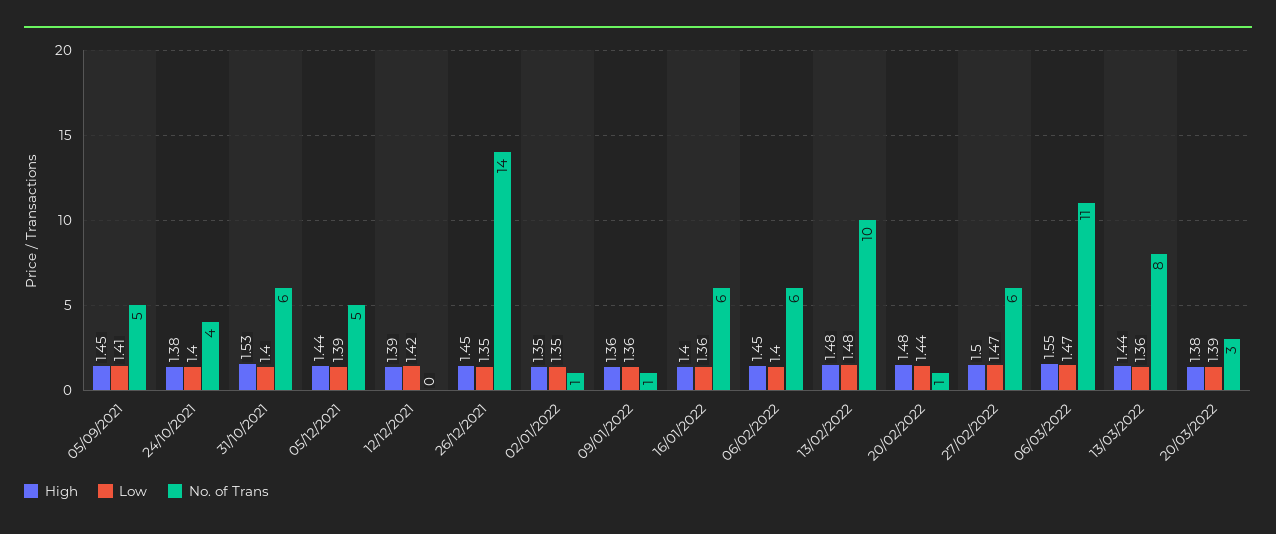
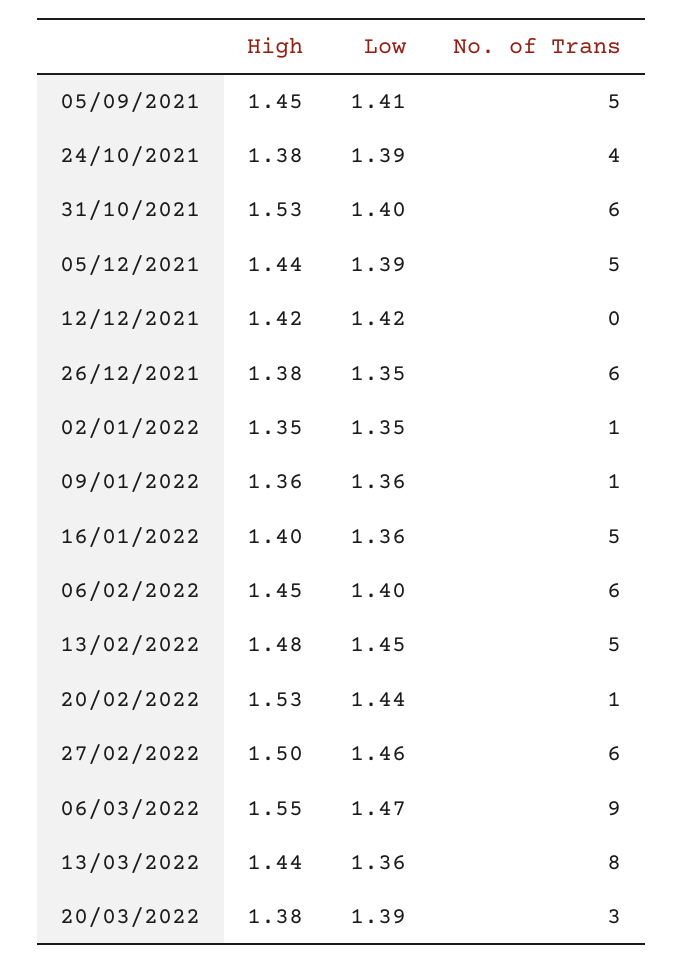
  {
    "High": {
      "05/09/2021": 1.45,
      "24/10/2021": 1.38,
      "31/10/2021": 1.53,
      "05/12/2021": 1.44,
-     "12/12/2021": 1.39,
+     "12/12/2021": 1.42,
-     "26/12/2021": 1.45,
+     "26/12/2021": 1.38,
      "02/01/2022": 1.35,
      "09/01/2022": 1.36,
      "16/01/2022": 1.4,
      "06/02/2022": 1.45,
      "13/02/2022": 1.48,
-     "20/02/2022": 1.48,
+     "20/02/2022": 1.53,
      "27/02/2022": 1.5,
      "06/03/2022": 1.55,
      "13/03/2022": 1.44,
      "20/03/2022": 1.38
    },
    "Low": {
      "05/09/2021": 1.41,
-     "24/10/2021": 1.4,
+     "24/10/2021": 1.39,
      "31/10/2021": 1.4,
      "05/12/2021": 1.39,
      "12/12/2021": 1.42,
      "26/12/2021": 1.35,
      "02/01/2022": 1.35,
      "09/01/2022": 1.36,
      "16/01/2022": 1.36,
      "06/02/2022": 1.4,
-     "13/02/2022": 1.48,
+     "13/02/2022": 1.45,
      "20/02/2022": 1.44,
-     "27/02/2022": 1.47,
+     "27/02/2022": 1.46,
      "06/03/2022": 1.47,
      "13/03/2022": 1.36,
      "20/03/2022": 1.39
    },
    "No. of Trans": {
      "05/09/2021": 5,
      "24/10/2021": 4,
      "31/10/2021": 6,
      "05/12/2021": 5,
      "12/12/2021": 0,
-     "26/12/2021": 14,
+     "26/12/2021": 6,
      "02/01/2022": 1,
      "09/01/2022": 1,
-     "16/01/2022": 6,
+     "16/01/2022": 5,
      "06/02/2022": 6,
-     "13/02/2022": 10,
+     "13/02/2022": 5,
      "20/02/2022": 1,
      "27/02/2022": 6,
-     "06/03/2022": 11,
+     "06/03/2022": 9,
      "13/03/2022": 8,
      "20/03/2022": 3
    }
  }

